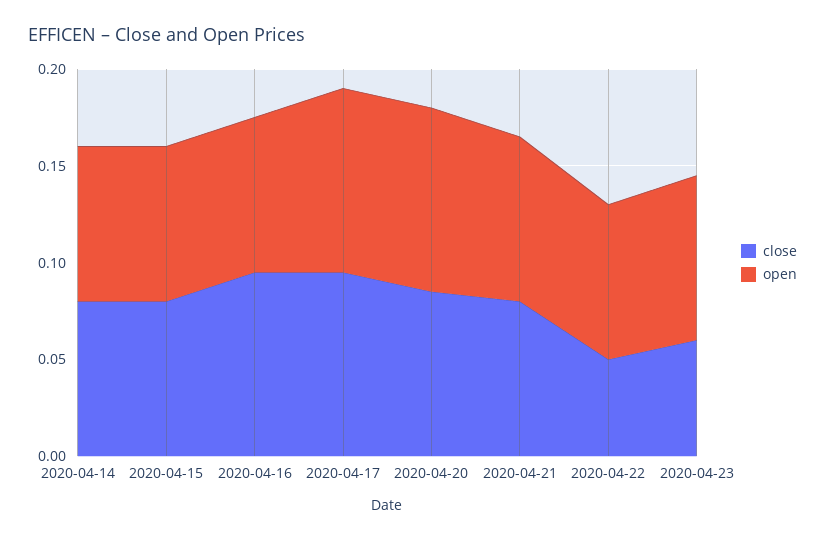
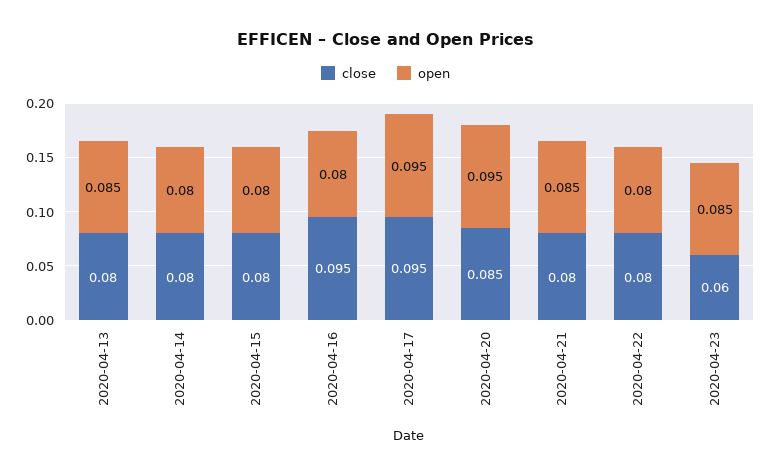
  {
    "close": {
      "2020-04-14": 0.08,
      "2020-04-15": 0.08,
      "2020-04-16": 0.095,
      "2020-04-17": 0.095,
      "2020-04-20": 0.085,
      "2020-04-21": 0.08,
-     "2020-04-22": 0.05,
+     "2020-04-22": 0.08,
-     "2020-04-23": 0.06
+     "2020-04-23": 0.06,
+     "2020-04-13": 0.08
    },
    "open": {
      "2020-04-14": 0.08,
      "2020-04-15": 0.08,
      "2020-04-16": 0.08,
      "2020-04-17": 0.095,
      "2020-04-20": 0.095,
      "2020-04-21": 0.085,
      "2020-04-22": 0.08,
-     "2020-04-23": 0.085
+     "2020-04-23": 0.085,
+     "2020-04-13": 0.085
    }
  }

